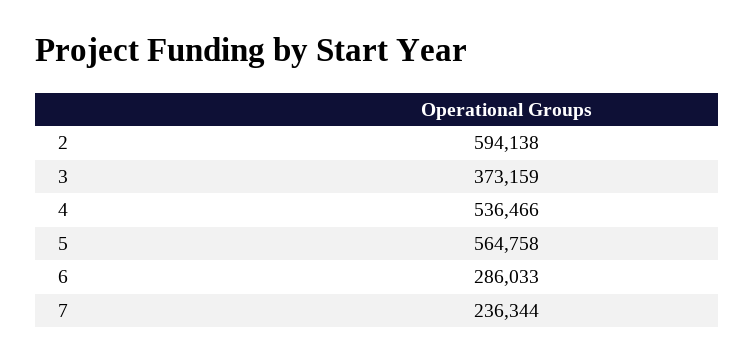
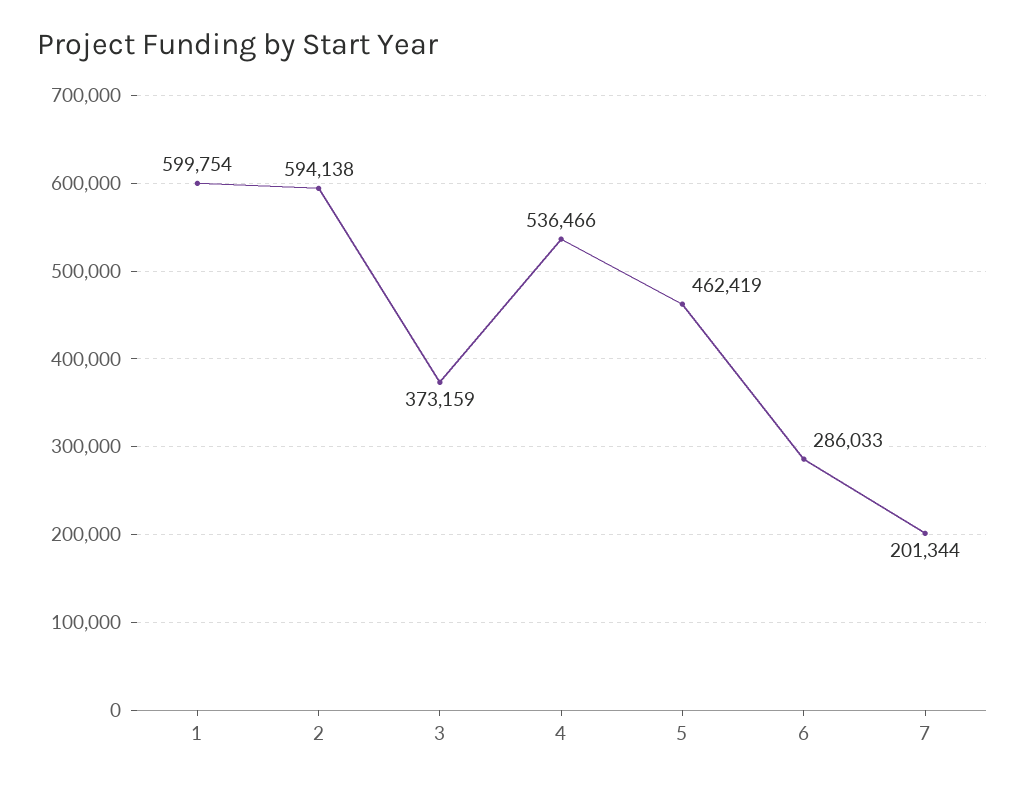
  {
    "2": 594138,
    "3": 373159,
    "4": 536466,
-   "5": 564758,
+   "5": 462419,
    "6": 286033,
-   "7": 236344
+   "7": 201344,
+   "1": 599754
  }

